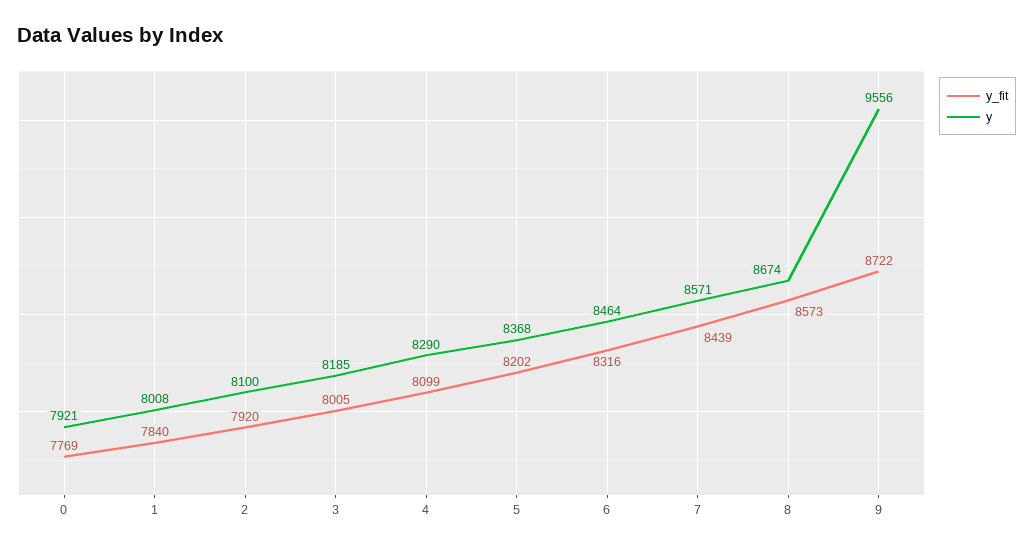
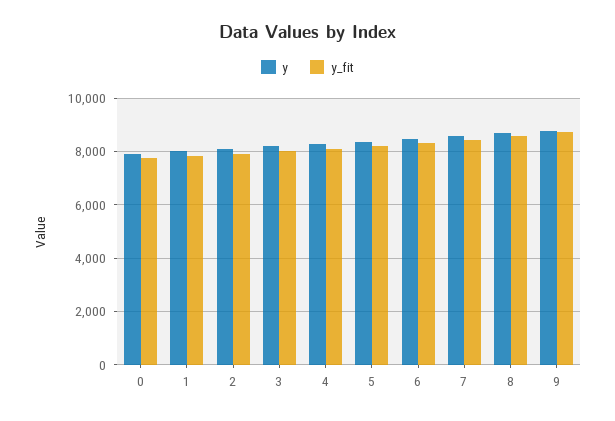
  {
    "y_fit": {
      "0": 7769,
      "1": 7840,
      "2": 7920,
      "3": 8005,
      "4": 8099,
      "5": 8202,
      "6": 8316,
      "7": 8439,
      "8": 8573,
      "9": 8722
    },
    "y": {
      "0": 7921,
      "1": 8008,
      "2": 8100,
      "3": 8185,
      "4": 8290,
      "5": 8368,
      "6": 8464,
      "7": 8571,
      "8": 8674,
-     "9": 9556
+     "9": 8750
    }
  }

